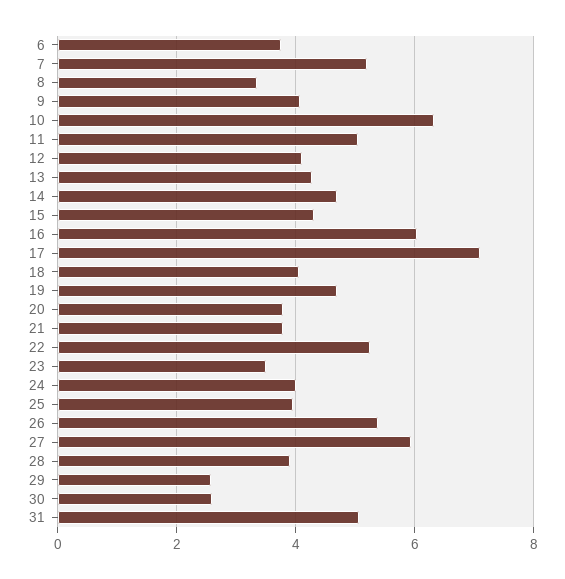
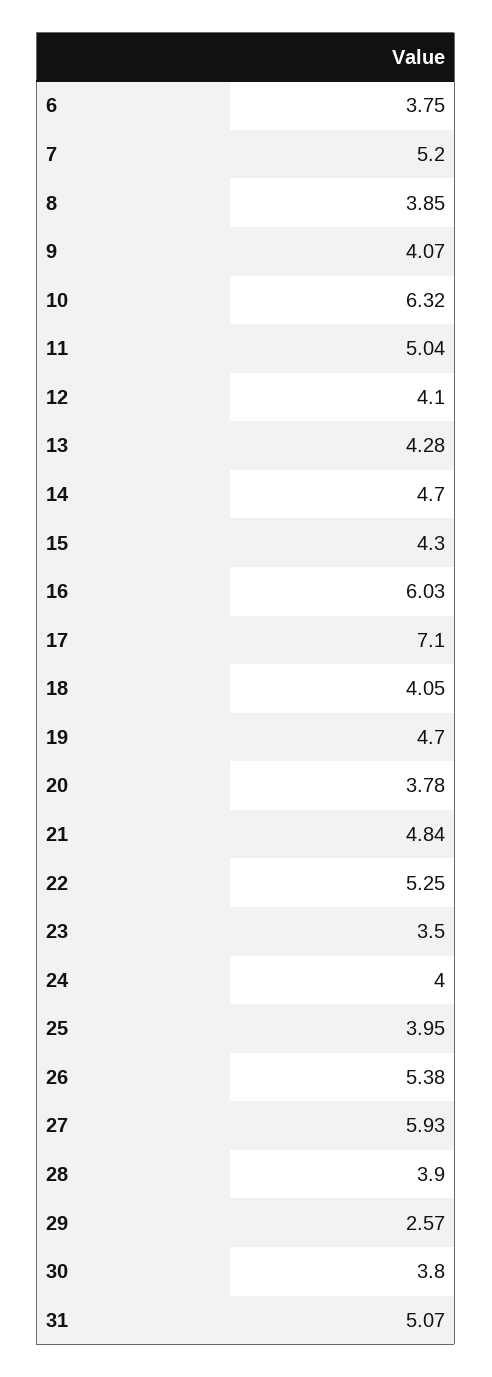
  {
    "6": 3.75,
    "7": 5.2,
-   "8": 3.4,
+   "8": 3.85,
    "9": 4.07,
    "10": 6.32,
    "11": 5.04,
    "12": 4.1,
    "13": 4.28,
    "14": 4.7,
    "15": 4.3,
    "16": 6.03,
    "17": 7.1,
    "18": 4.05,
    "19": 4.7,
    "20": 3.78,
-   "21": 3.8,
+   "21": 4.84,
    "22": 5.25,
    "23": 3.5,
    "24": 4,
    "25": 3.95,
    "26": 5.38,
    "27": 5.93,
    "28": 3.9,
    "29": 2.57,
-   "30": 2.6,
+   "30": 3.8,
    "31": 5.07
  }

